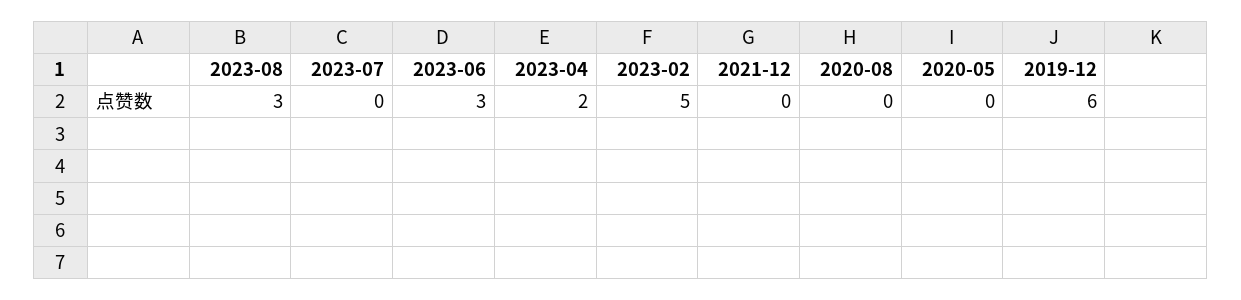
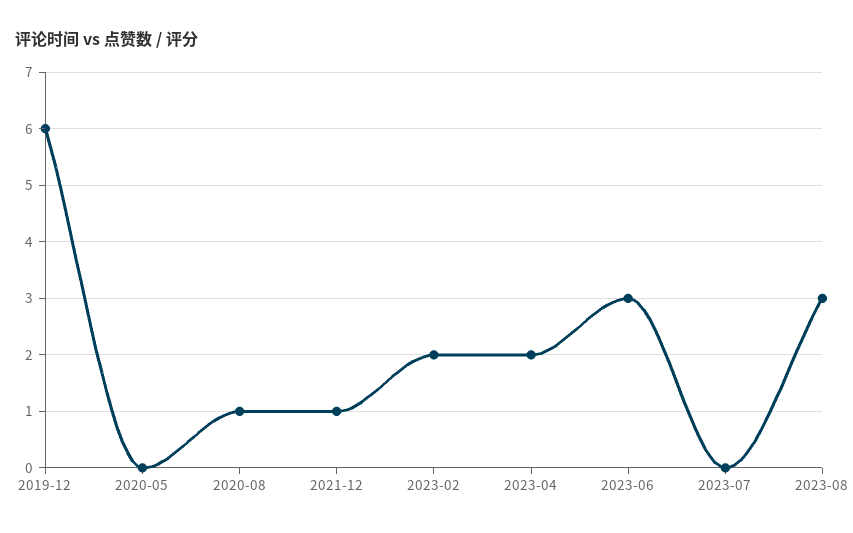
  {
    "2023-08": 3,
    "2023-07": 0,
    "2023-06": 3,
    "2023-04": 2,
-   "2023-02": 5,
+   "2023-02": 2,
-   "2021-12": 0,
+   "2021-12": 1,
-   "2020-08": 0,
+   "2020-08": 1,
    "2020-05": 0,
    "2019-12": 6
  }

